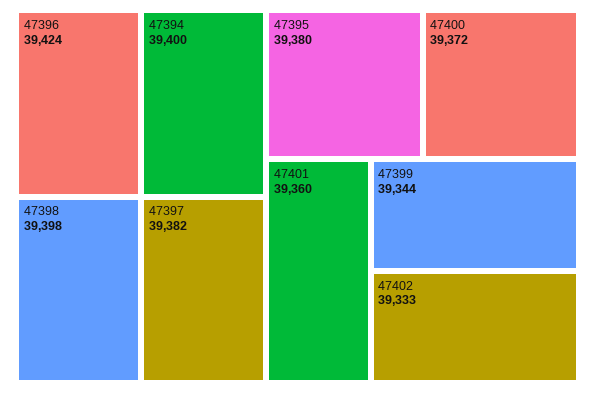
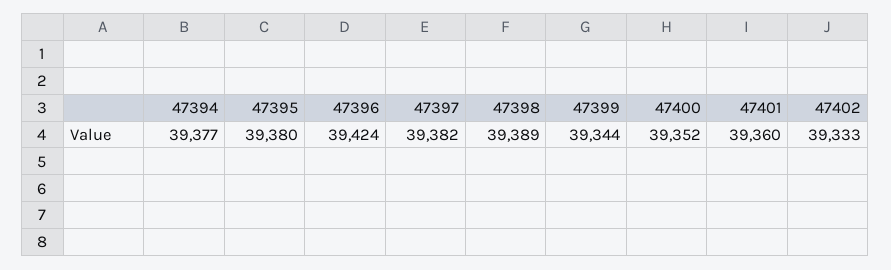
  {
    "47396": 39424,
-   "47394": 39400,
+   "47394": 39377,
-   "47398": 39398,
+   "47398": 39389,
    "47397": 39382,
    "47395": 39380,
-   "47400": 39372,
+   "47400": 39352,
    "47401": 39360,
    "47399": 39344,
    "47402": 39333
  }

